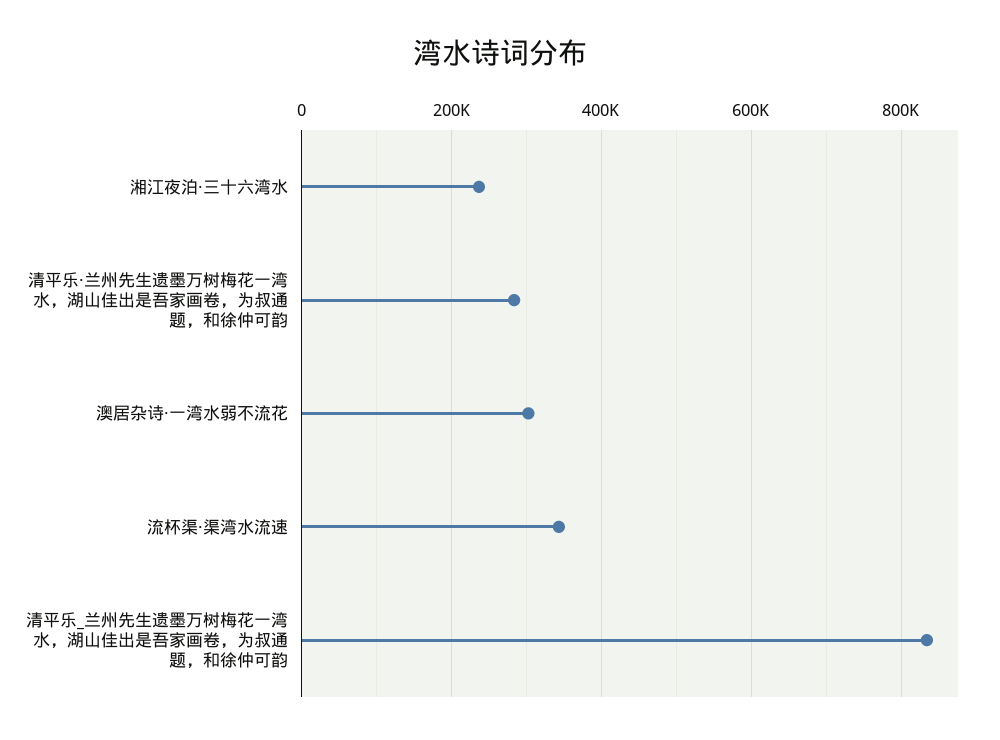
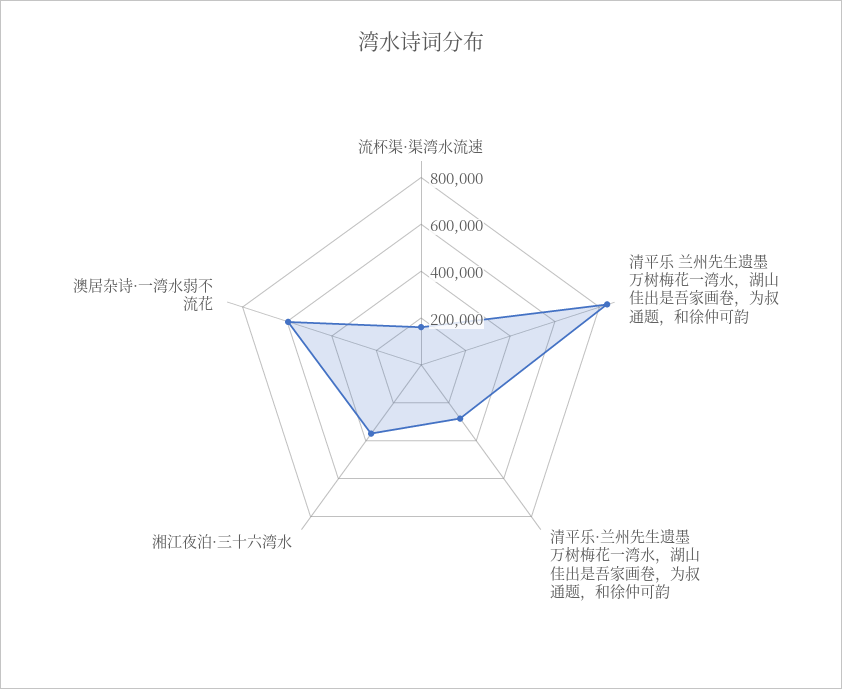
  {
-   "湘江夜泊·三十六湾水": 240000,
+   "湘江夜泊·三十六湾水": 350000,
    "清平乐·兰州先生遗墨万树梅花一湾水，湖山佳出是吾家画卷，为叔通题，和徐仲可韵": 280000,
-   "澳居杂诗·一湾水弱不流花": 300000,
+   "澳居杂诗·一湾水弱不流花": 600000,
-   "流杯渠·渠湾水流速": 340000,
+   "流杯渠·渠湾水流速": 150000,
    "清平乐_兰州先生遗墨万树梅花一湾水，湖山佳出是吾家画卷，为叔通题，和徐仲可韵": 840000
  }

